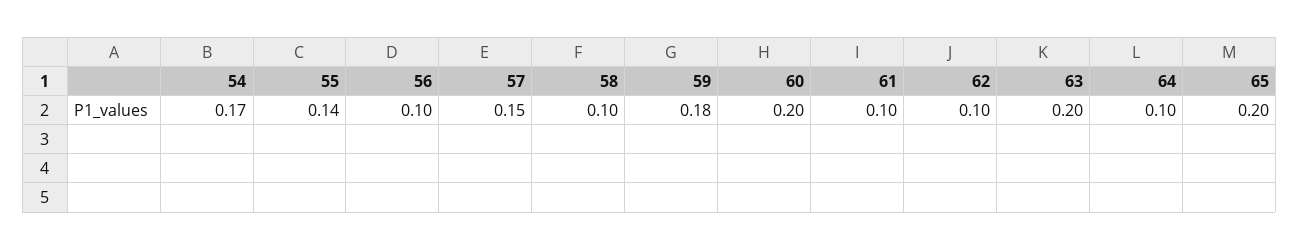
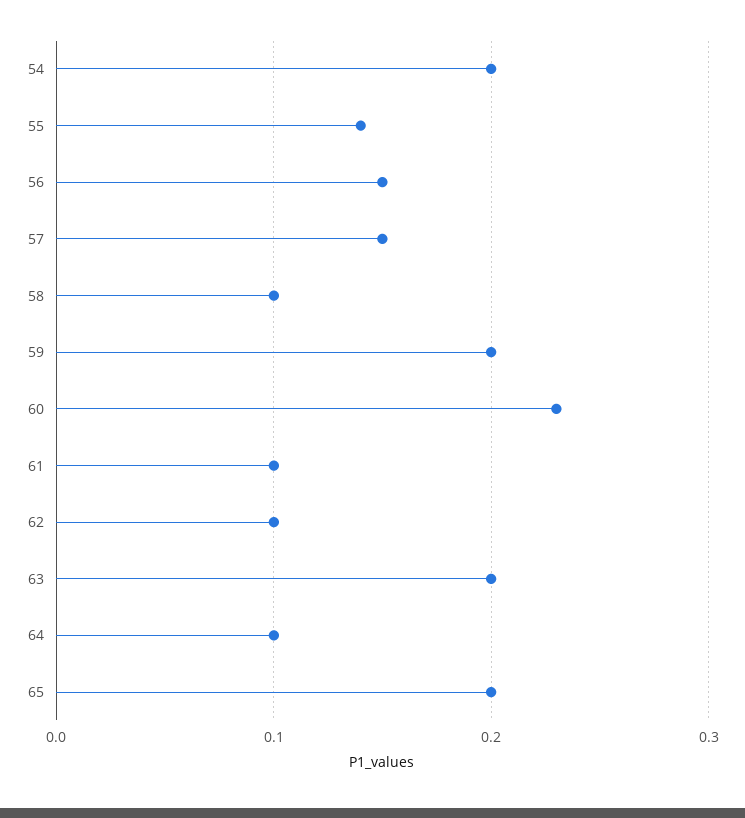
  {
-   "54": 0.17,
+   "54": 0.2,
    "55": 0.14,
-   "56": 0.1,
+   "56": 0.15,
    "57": 0.15,
    "58": 0.1,
-   "59": 0.18,
+   "59": 0.2,
-   "60": 0.2,
+   "60": 0.23,
    "61": 0.1,
    "62": 0.1,
    "63": 0.2,
    "64": 0.1,
    "65": 0.2
  }

